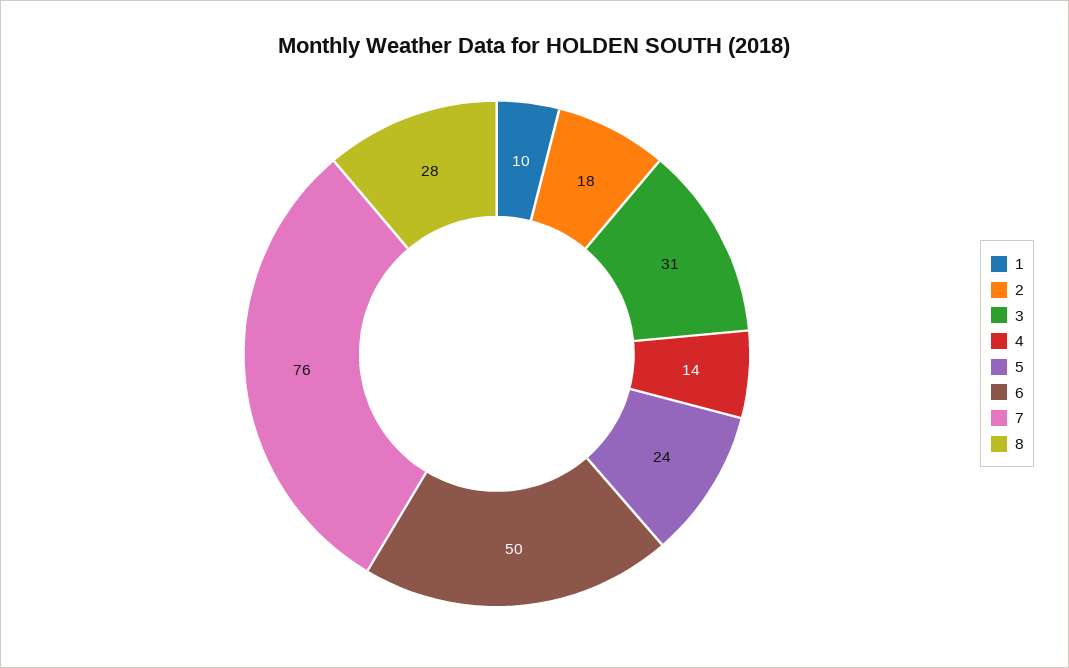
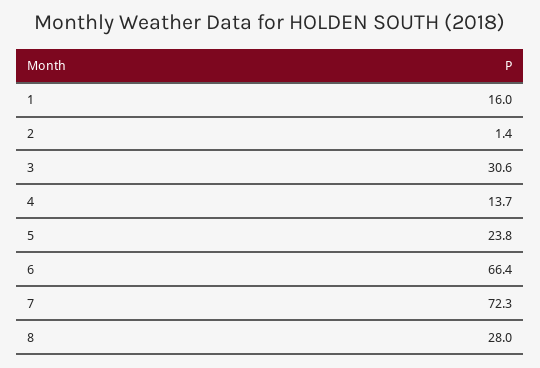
  {
-   "1": 10,
+   "1": 16,
-   "2": 18,
+   "2": 1.4,
    "3": 30.6,
    "4": 13.7,
    "5": 23.8,
-   "6": 50,
+   "6": 66.4,
-   "7": 76,
+   "7": 72.3,
    "8": 28
  }

